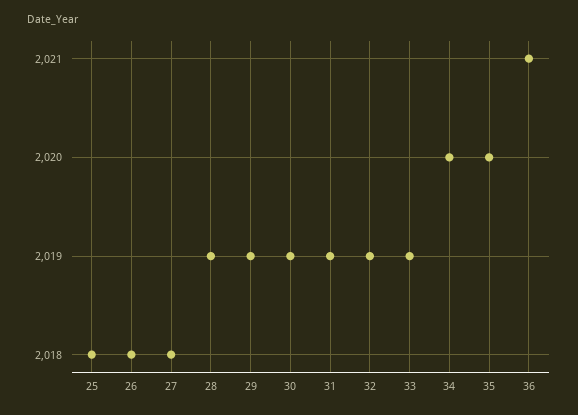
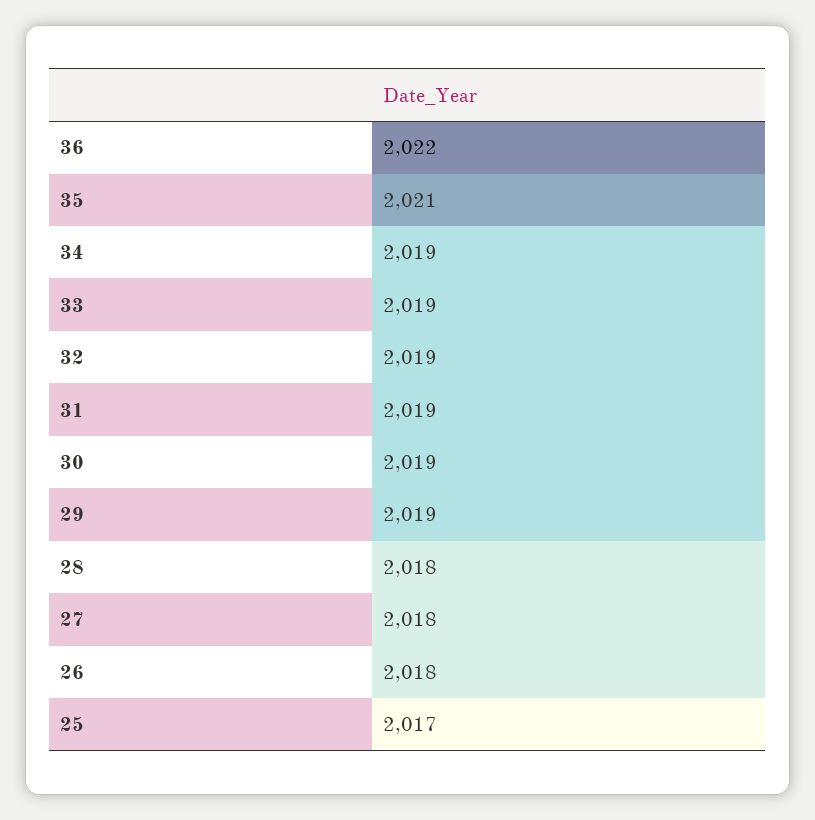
  {
-   "25": 2018,
+   "25": 2017,
    "26": 2018,
    "27": 2018,
-   "28": 2019,
+   "28": 2018,
    "29": 2019,
    "30": 2019,
    "31": 2019,
    "32": 2019,
    "33": 2019,
-   "34": 2020,
+   "34": 2019,
-   "35": 2020,
+   "35": 2021,
-   "36": 2021
+   "36": 2022
  }

